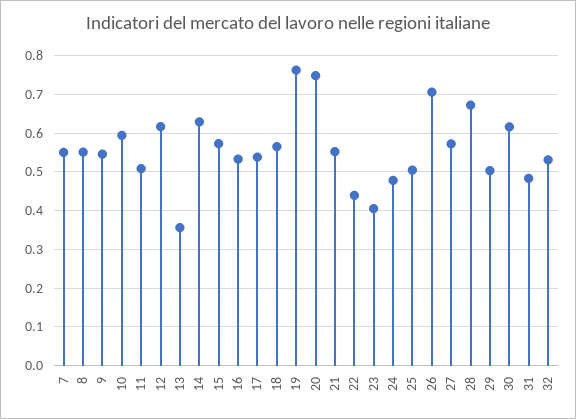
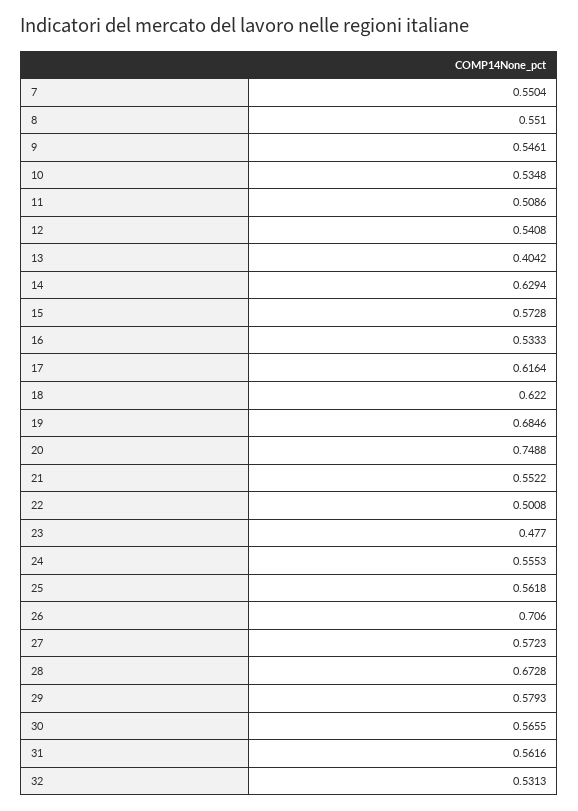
  {
    "7": 0.5504,
    "8": 0.551,
    "9": 0.5461,
-   "10": 0.6,
+   "10": 0.5348,
    "11": 0.5086,
-   "12": 0.62,
+   "12": 0.5408,
-   "13": 0.36,
+   "13": 0.4042,
    "14": 0.6294,
    "15": 0.5728,
    "16": 0.5333,
-   "17": 0.54,
+   "17": 0.6164,
-   "18": 0.56,
+   "18": 0.622,
-   "19": 0.76,
+   "19": 0.6846,
    "20": 0.7488,
    "21": 0.5522,
-   "22": 0.44,
+   "22": 0.5008,
-   "23": 0.4,
+   "23": 0.477,
-   "24": 0.48,
+   "24": 0.5553,
-   "25": 0.5,
+   "25": 0.5618,
    "26": 0.706,
    "27": 0.5723,
    "28": 0.6728,
-   "29": 0.5,
+   "29": 0.5793,
-   "30": 0.62,
+   "30": 0.5655,
-   "31": 0.48,
+   "31": 0.5616,
    "32": 0.5313
  }

